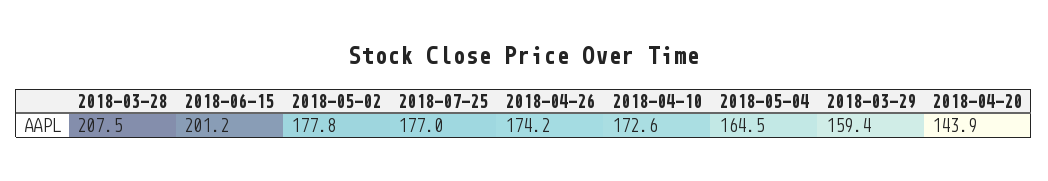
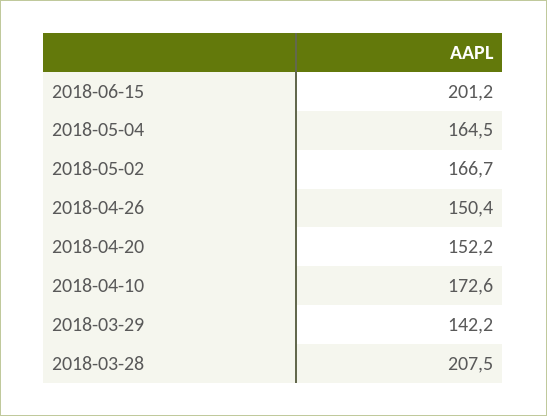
  {
    "2018-03-28": 207.5,
    "2018-06-15": 201.2,
-   "2018-05-02": 177.8,
+   "2018-05-02": 166.7,
-   "2018-07-25": 177,
-   "2018-04-26": 174.2,
+   "2018-04-26": 150.4,
    "2018-04-10": 172.6,
    "2018-05-04": 164.5,
-   "2018-03-29": 159.4,
+   "2018-03-29": 142.2,
-   "2018-04-20": 143.9
+   "2018-04-20": 152.2
  }

